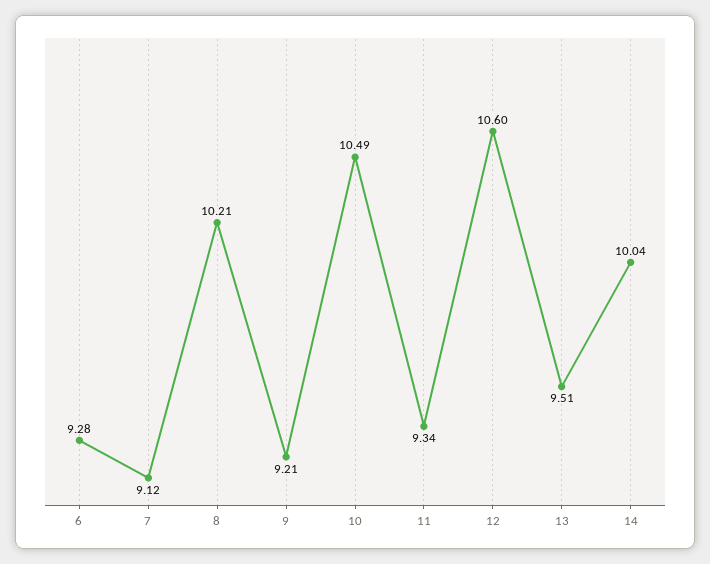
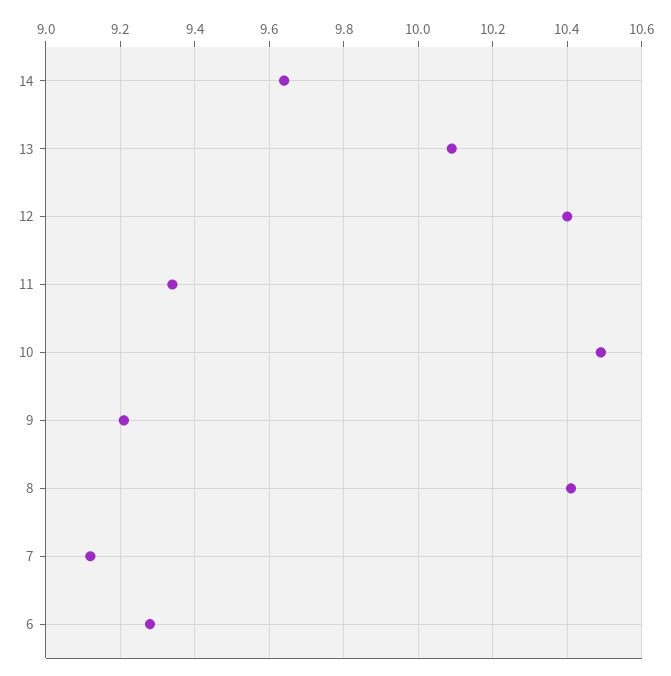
  {
    "6": 9.28,
    "7": 9.12,
-   "8": 10.21,
+   "8": 10.4,
    "9": 9.21,
    "10": 10.49,
    "11": 9.34,
-   "12": 10.6,
+   "12": 10.4,
-   "13": 9.51,
+   "13": 10.1,
-   "14": 10.04
+   "14": 9.65
  }

